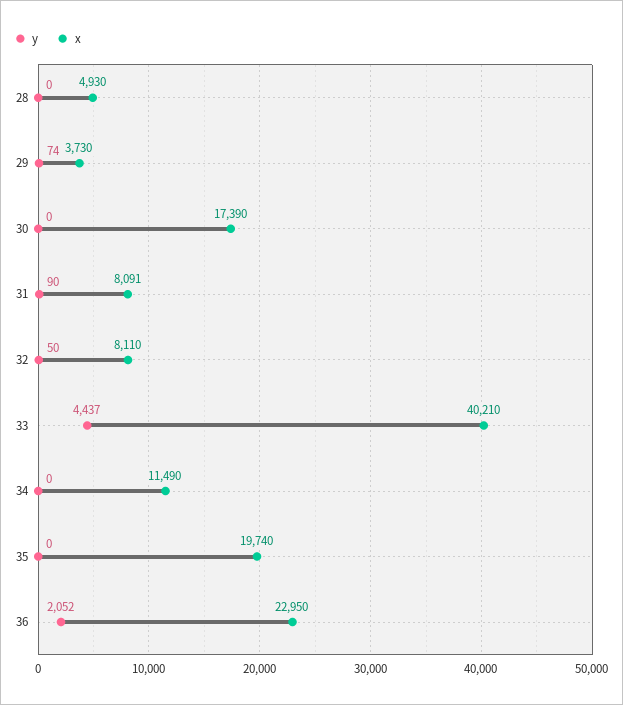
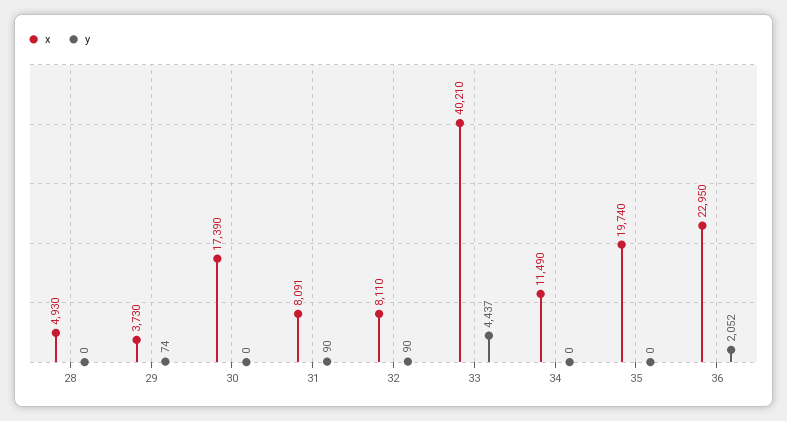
  {
    "y": {
      "28": 0,
      "29": 74,
      "30": 0,
      "31": 90,
-     "32": 50,
+     "32": 90,
      "33": 4437,
      "34": 0,
      "35": 0,
      "36": 2052
    },
    "x": {
      "28": 4930,
      "29": 3730,
      "30": 17390,
      "31": 8091,
      "32": 8110,
      "33": 40210,
      "34": 11490,
      "35": 19740,
      "36": 22950
    }
  }

